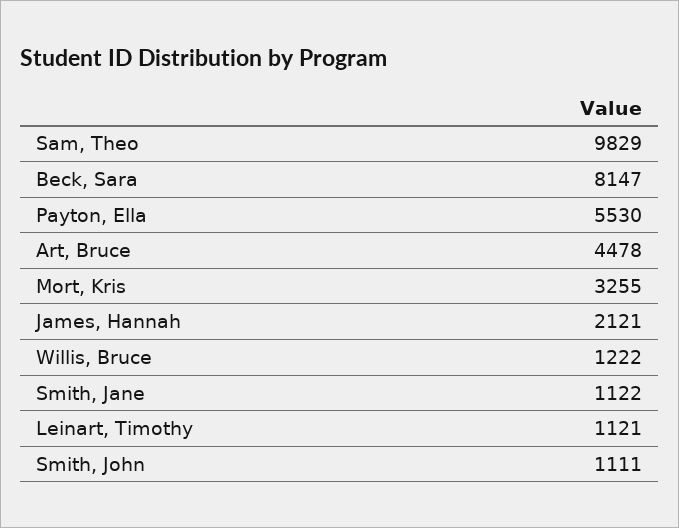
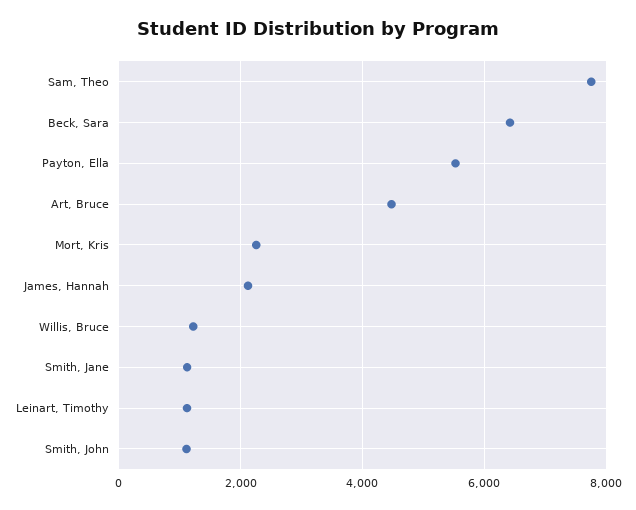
  {
-   "Sam, Theo": 9829,
+   "Sam, Theo": 7800,
-   "Beck, Sara": 8147,
+   "Beck, Sara": 6400,
    "Payton, Ella": 5530,
    "Art, Bruce": 4478,
-   "Mort, Kris": 3255,
+   "Mort, Kris": 2200,
    "James, Hannah": 2121,
    "Willis, Bruce": 1222,
    "Smith, Jane": 1122,
    "Leinart, Timothy": 1121,
    "Smith, John": 1111
  }

